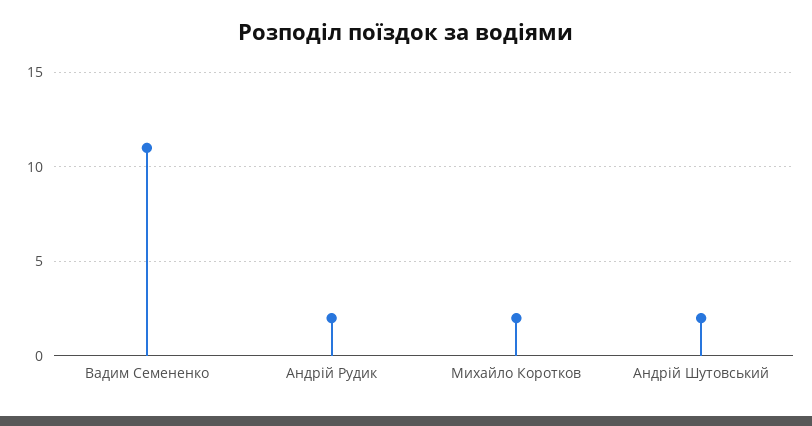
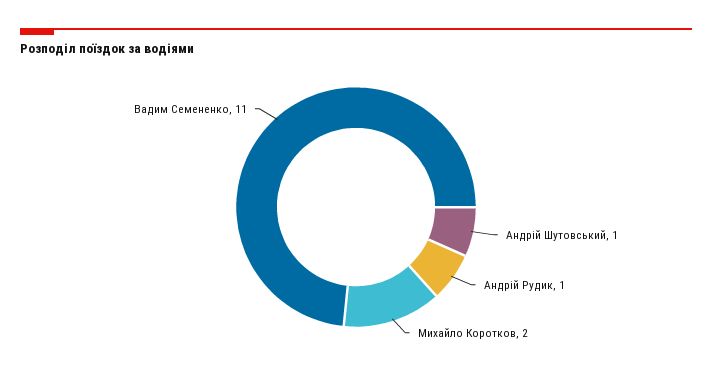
  {
    "Вадим Семененко": 11,
-   "Андрій Рудик": 2,
+   "Андрій Рудик": 1,
    "Михайло Коротков": 2,
-   "Андрій Шутовський": 2
+   "Андрій Шутовський": 1
  }

